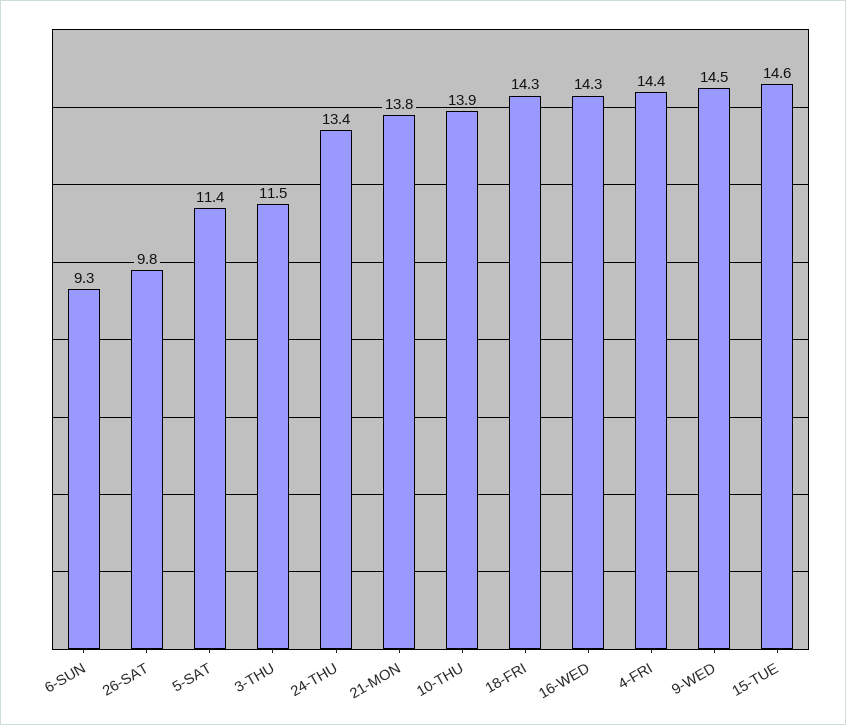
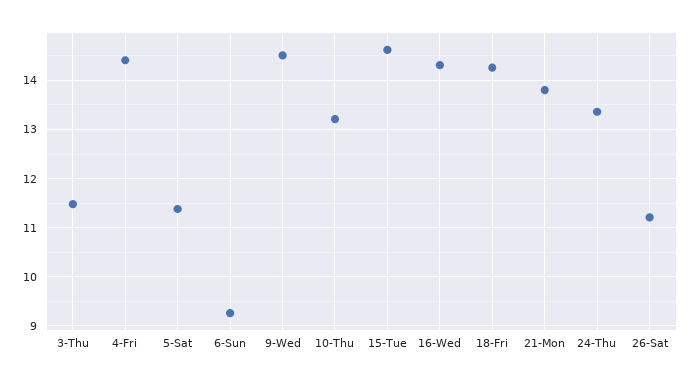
  {
    "6-SUN": 9.3,
-   "26-SAT": 9.8,
+   "26-SAT": 11.2,
    "5-SAT": 11.4,
    "3-THU": 11.5,
    "24-THU": 13.4,
    "21-MON": 13.8,
-   "10-THU": 13.9,
+   "10-THU": 13.2,
    "18-FRI": 14.3,
    "16-WED": 14.3,
    "4-FRI": 14.4,
    "9-WED": 14.5,
    "15-TUE": 14.6
  }

